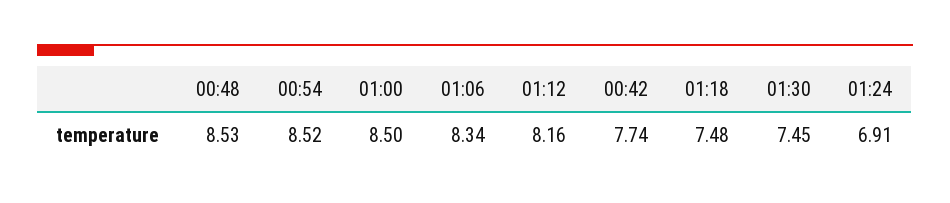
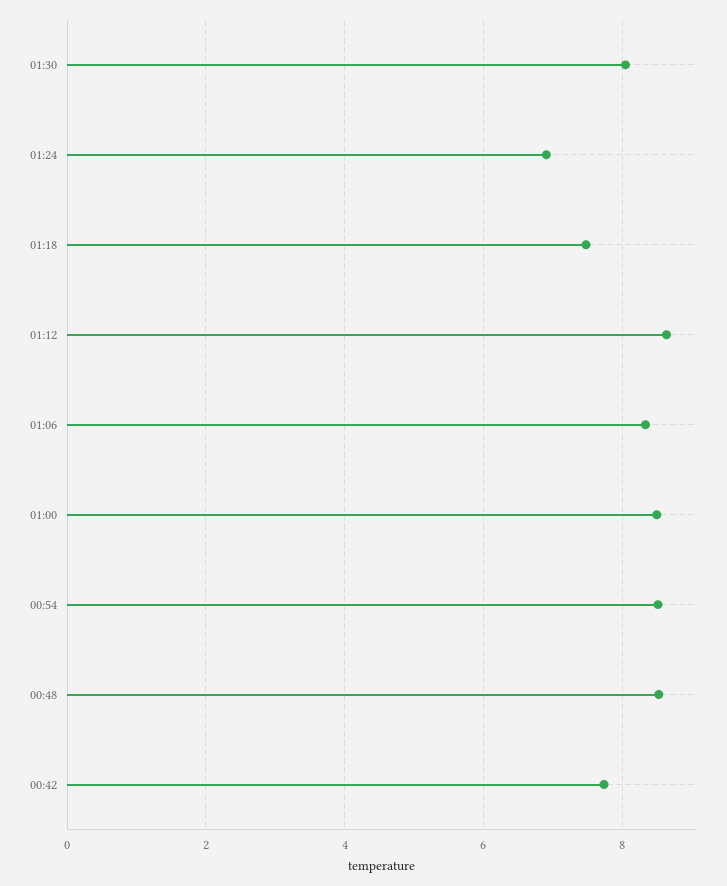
  {
    "00:48": 8.53,
    "00:54": 8.52,
    "01:00": 8.5,
    "01:06": 8.34,
-   "01:12": 8.16,
+   "01:12": 8.6,
    "00:42": 7.74,
    "01:18": 7.48,
-   "01:30": 7.45,
+   "01:30": 8,
    "01:24": 6.91
  }

